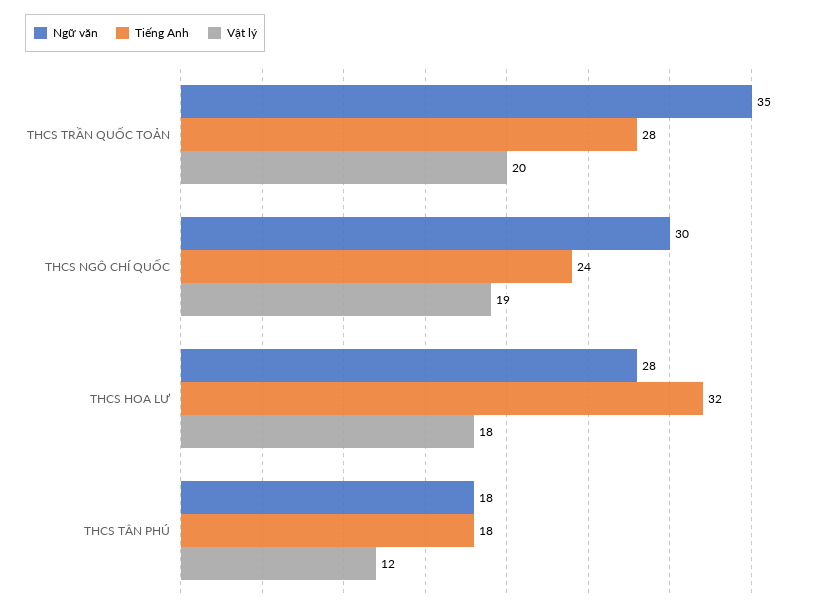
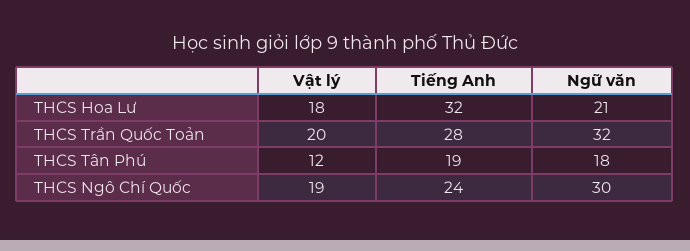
  {
    "Ngữ văn": {
-     "THCS TRẦN QUỐC TOẢN": 35,
+     "THCS TRẦN QUỐC TOẢN": 32,
      "THCS NGÔ CHÍ QUỐC": 30,
-     "THCS HOA LƯ": 28,
+     "THCS HOA LƯ": 21,
      "THCS TÂN PHÚ": 18
    },
    "Tiếng Anh": {
      "THCS TRẦN QUỐC TOẢN": 28,
      "THCS NGÔ CHÍ QUỐC": 24,
      "THCS HOA LƯ": 32,
-     "THCS TÂN PHÚ": 18
+     "THCS TÂN PHÚ": 19
    },
    "Vật lý": {
      "THCS TRẦN QUỐC TOẢN": 20,
      "THCS NGÔ CHÍ QUỐC": 19,
      "THCS HOA LƯ": 18,
      "THCS TÂN PHÚ": 12
    }
  }

